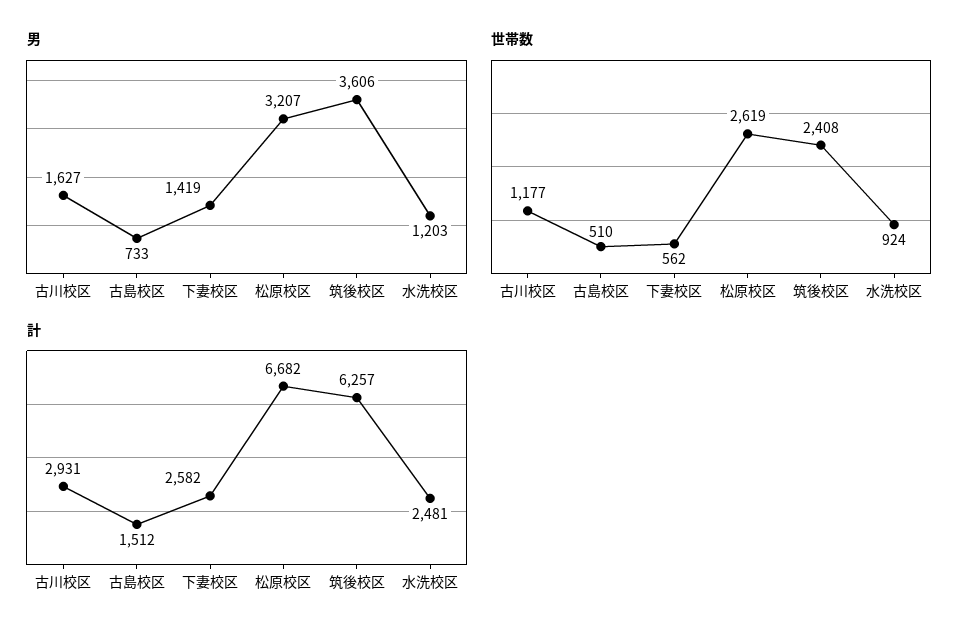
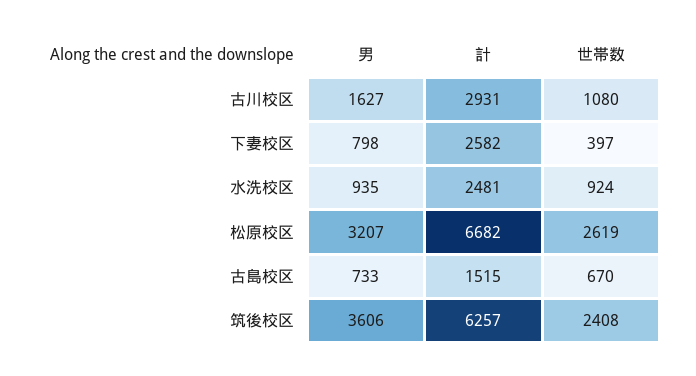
  {
    "男": {
      "古川校区": 1627,
      "古島校区": 733,
-     "下妻校区": 1419,
+     "下妻校区": 798,
      "松原校区": 3207,
      "筑後校区": 3606,
-     "水洗校区": 1203
+     "水洗校区": 935
    },
    "世帯数": {
-     "古川校区": 1177,
+     "古川校区": 1080,
-     "古島校区": 510,
+     "古島校区": 670,
-     "下妻校区": 562,
+     "下妻校区": 397,
      "松原校区": 2619,
      "筑後校区": 2408,
      "水洗校区": 924
    },
    "計": {
      "古川校区": 2931,
-     "古島校区": 1512,
+     "古島校区": 1515,
      "下妻校区": 2582,
      "松原校区": 6682,
      "筑後校区": 6257,
      "水洗校区": 2481
    }
  }

